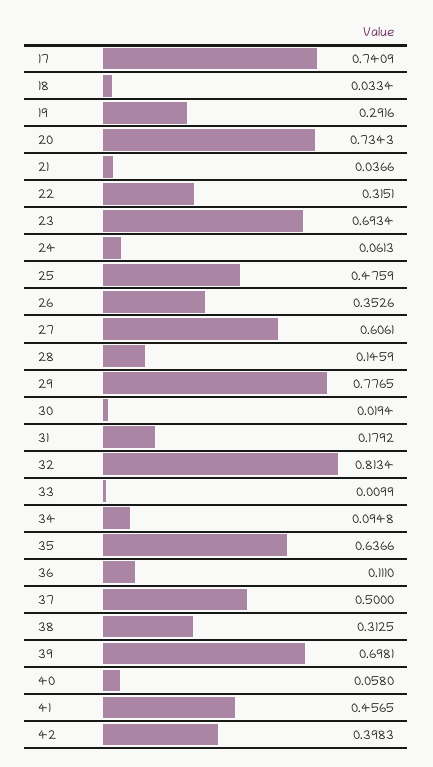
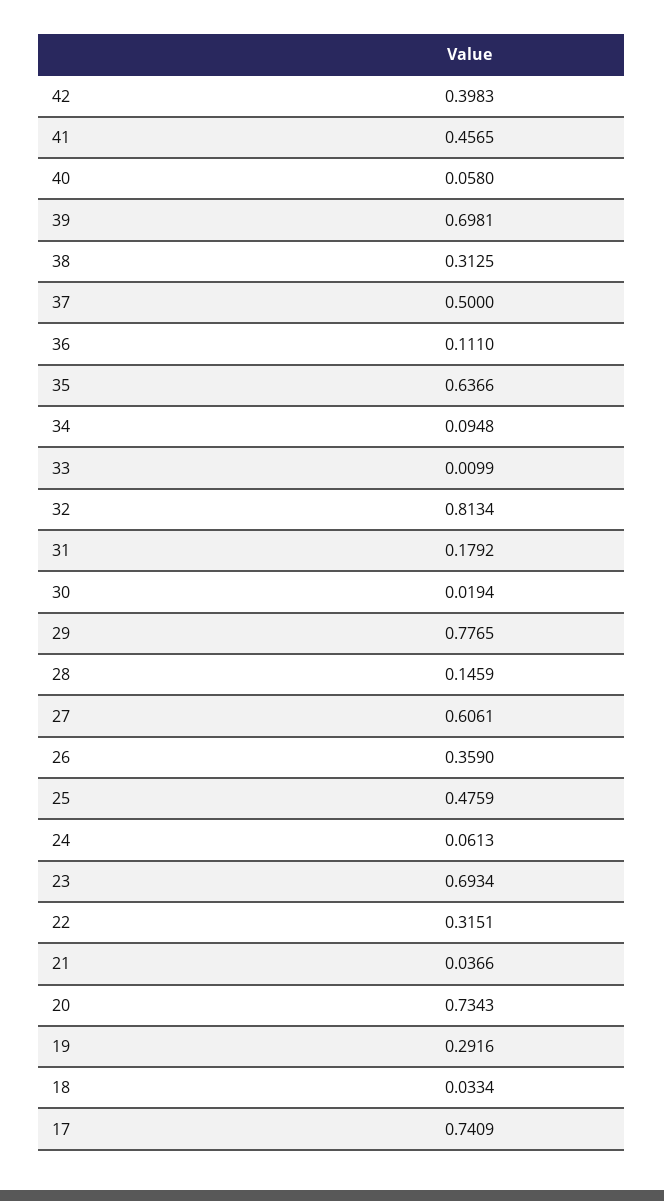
  {
    "17": 0.7409,
    "18": 0.0334,
    "19": 0.2916,
    "20": 0.7343,
    "21": 0.0366,
    "22": 0.3151,
    "23": 0.6934,
    "24": 0.0613,
    "25": 0.4759,
-   "26": 0.3526,
+   "26": 0.359,
    "27": 0.6061,
    "28": 0.1459,
    "29": 0.7765,
    "30": 0.0194,
    "31": 0.1792,
    "32": 0.8134,
    "33": 0.0099,
    "34": 0.0948,
    "35": 0.6366,
    "36": 0.111,
    "37": 0.5,
    "38": 0.3125,
    "39": 0.6981,
    "40": 0.058,
    "41": 0.4565,
    "42": 0.3983
  }

